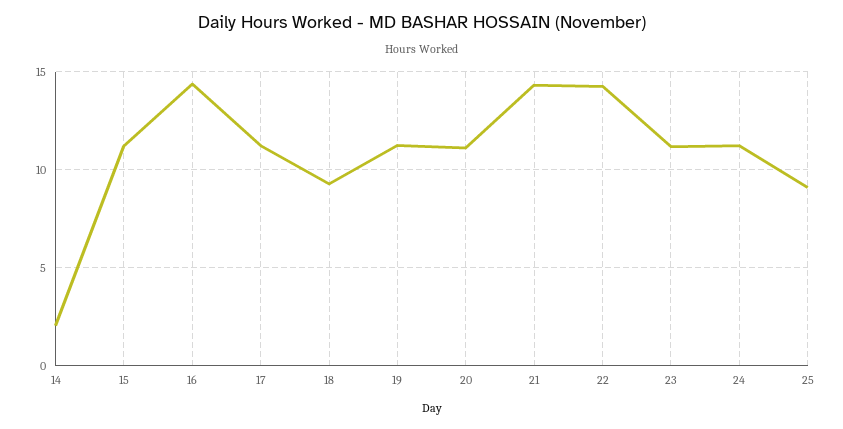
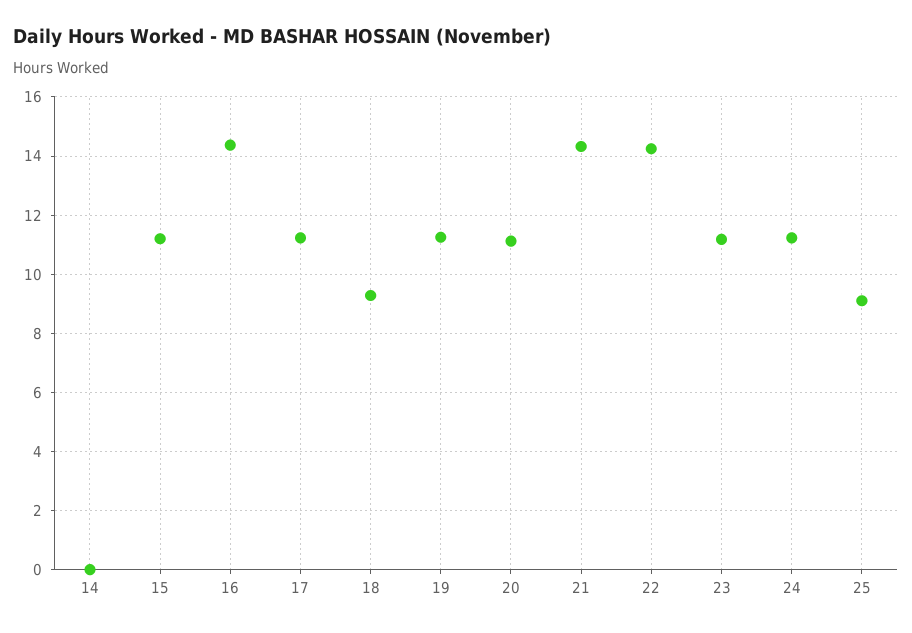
  {
-   "14": 2,
+   "14": 0,
    "15": 11.25,
    "16": 14.25,
    "17": 11.25,
    "18": 9.25,
    "19": 11.25,
    "20": 11,
    "21": 14.25,
    "22": 14.25,
    "23": 11.25,
    "24": 11.25,
    "25": 9
  }

